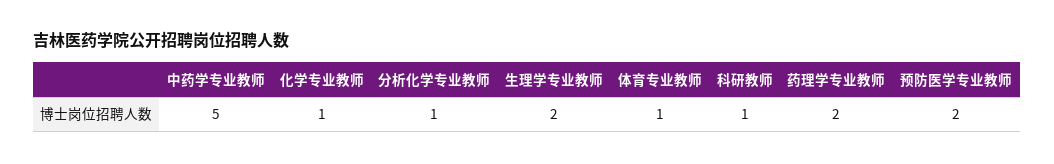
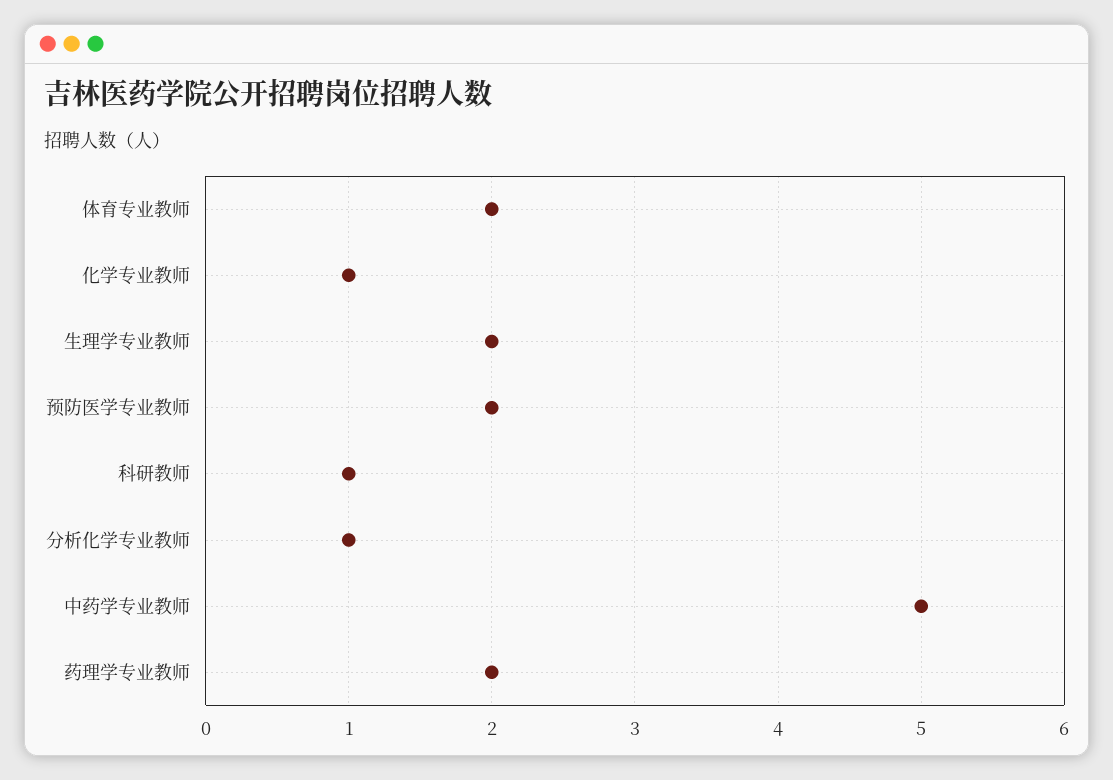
  {
    "中药学专业教师": 5,
    "化学专业教师": 1,
    "分析化学专业教师": 1,
    "生理学专业教师": 2,
-   "体育专业教师": 1,
+   "体育专业教师": 2,
    "科研教师": 1,
    "药理学专业教师": 2,
    "预防医学专业教师": 2
  }

